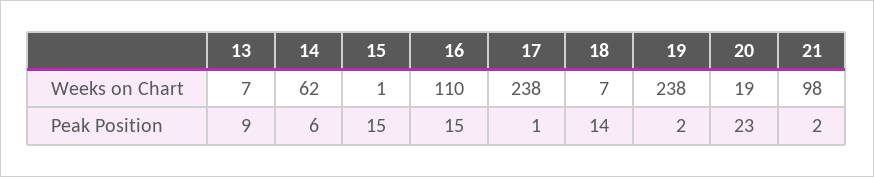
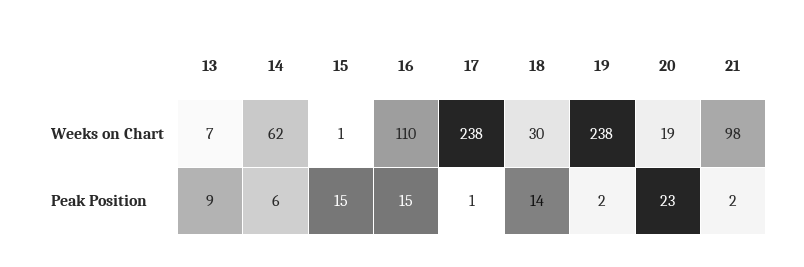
  {
    "13": {
      "Weeks on Chart": 7,
      "Peak Position": 9
    },
    "14": {
      "Weeks on Chart": 62,
      "Peak Position": 6
    },
    "15": {
      "Weeks on Chart": 1,
      "Peak Position": 15
    },
    "16": {
      "Weeks on Chart": 110,
      "Peak Position": 15
    },
    "17": {
      "Weeks on Chart": 238,
      "Peak Position": 1
    },
    "18": {
-     "Weeks on Chart": 7,
+     "Weeks on Chart": 30,
      "Peak Position": 14
    },
    "19": {
      "Weeks on Chart": 238,
      "Peak Position": 2
    },
    "20": {
      "Weeks on Chart": 19,
      "Peak Position": 23
    },
    "21": {
      "Weeks on Chart": 98,
      "Peak Position": 2
    }
  }

